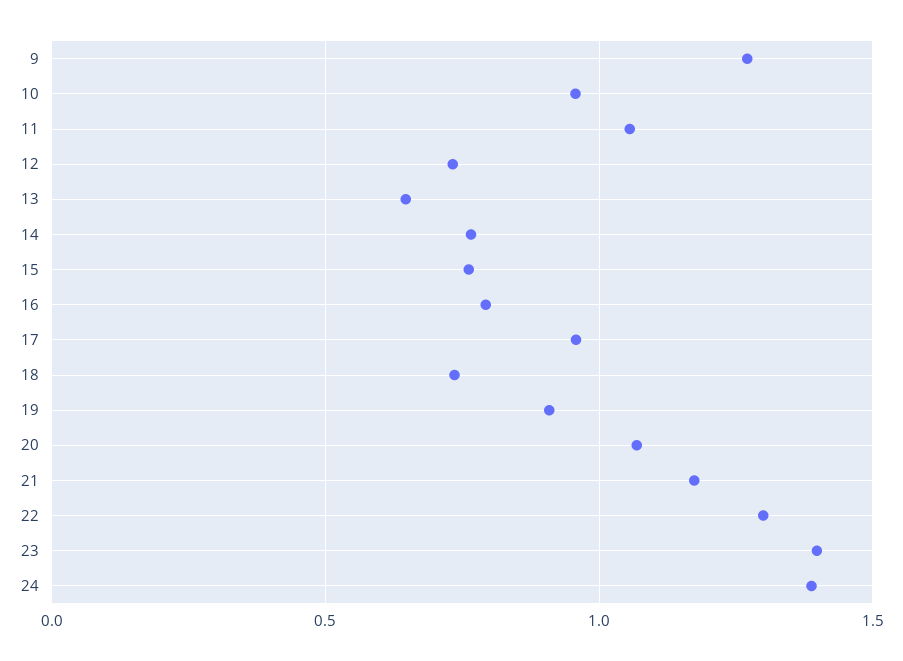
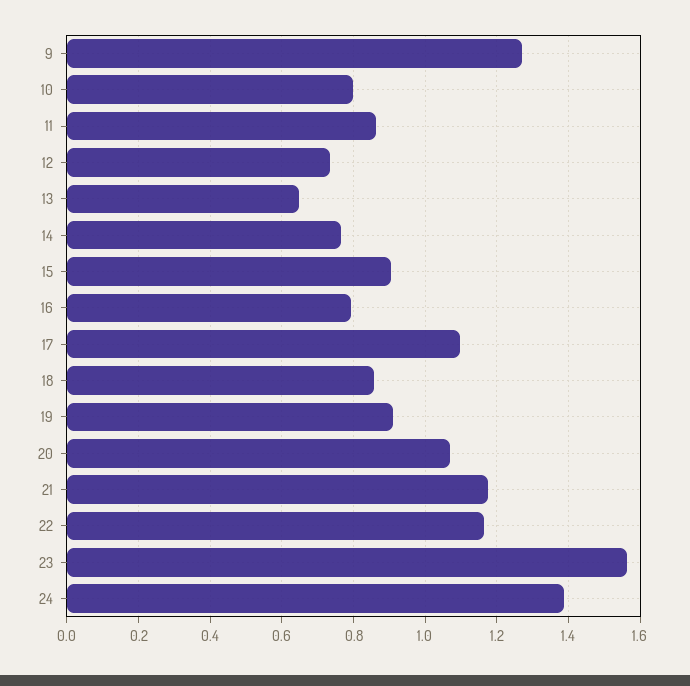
  {
    "9": 1.28,
-   "10": 0.95,
+   "10": 0.8,
-   "11": 1.05,
+   "11": 0.86,
    "12": 0.74,
    "13": 0.64,
    "14": 0.76,
-   "15": 0.75,
+   "15": 0.9,
    "16": 0.8,
-   "17": 0.95,
+   "17": 1.1,
-   "18": 0.75,
+   "18": 0.86,
    "19": 0.9,
    "20": 1.06,
    "21": 1.18,
-   "22": 1.3,
+   "22": 1.16,
-   "23": 1.4,
+   "23": 1.56,
    "24": 1.38
  }

